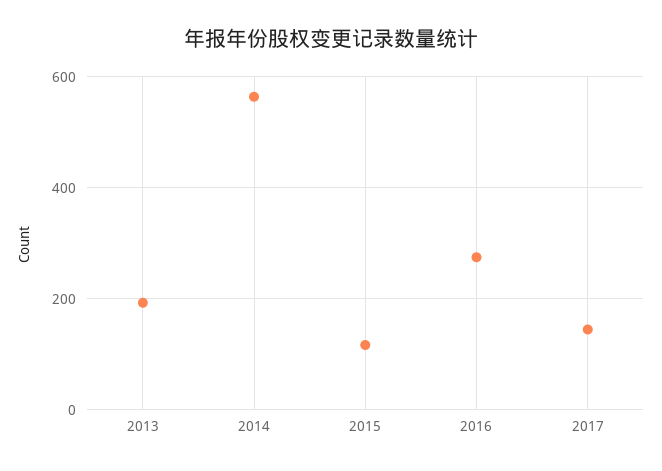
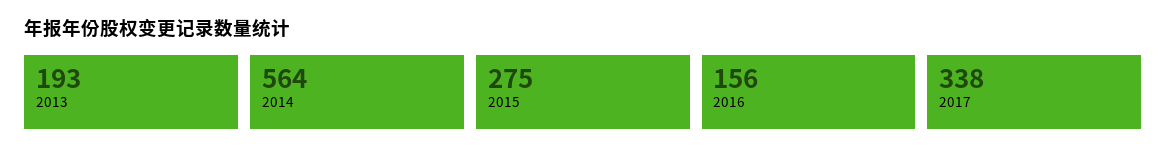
  {
    "2013": 193,
    "2014": 564,
-   "2015": 120,
+   "2015": 275,
-   "2016": 280,
+   "2016": 156,
-   "2017": 140
+   "2017": 338
  }

